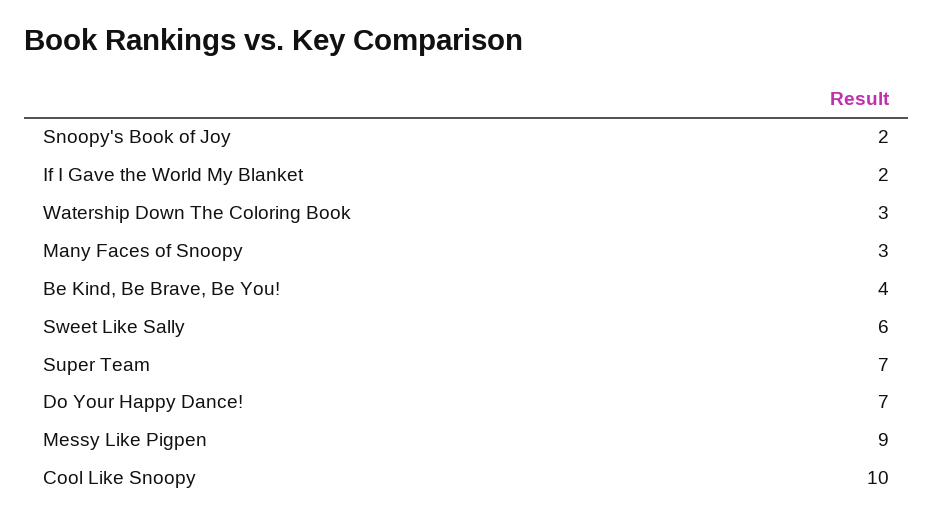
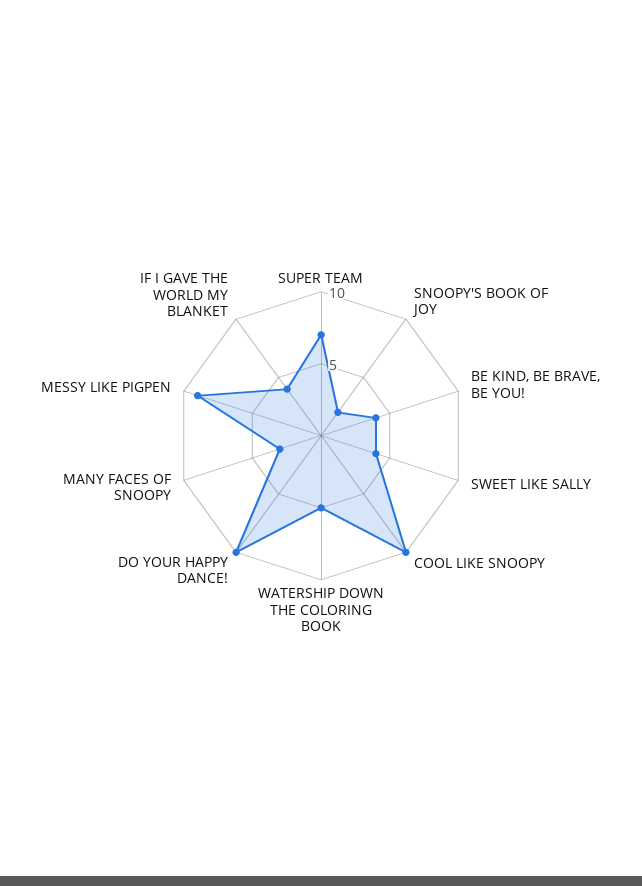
  {
    "Snoopy's Book of Joy": 2,
-   "If I Gave the World My Blanket": 2,
+   "If I Gave the World My Blanket": 4,
-   "Watership Down The Coloring Book": 3,
+   "Watership Down The Coloring Book": 5,
    "Many Faces of Snoopy": 3,
    "Be Kind, Be Brave, Be You!": 4,
-   "Sweet Like Sally": 6,
+   "Sweet Like Sally": 4,
    "Super Team": 7,
-   "Do Your Happy Dance!": 7,
+   "Do Your Happy Dance!": 10,
    "Messy Like Pigpen": 9,
    "Cool Like Snoopy": 10
  }

